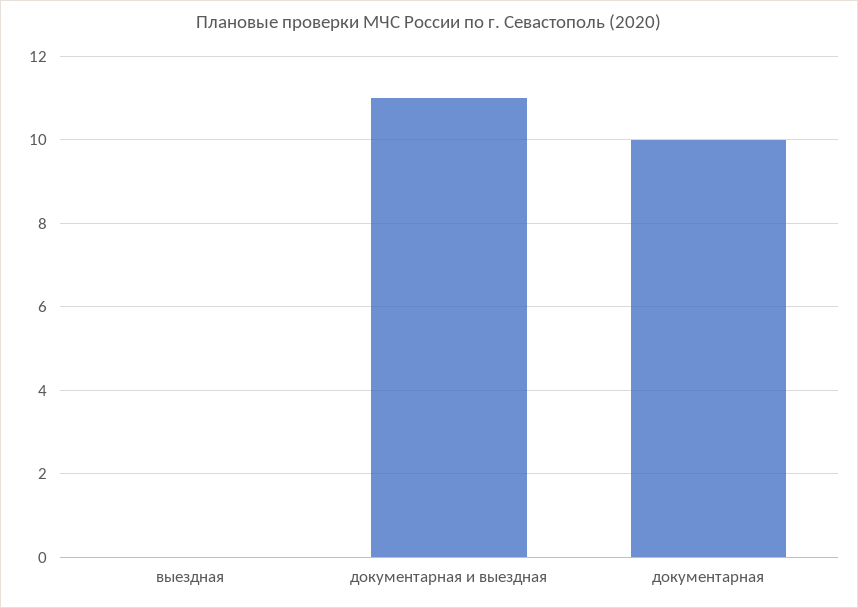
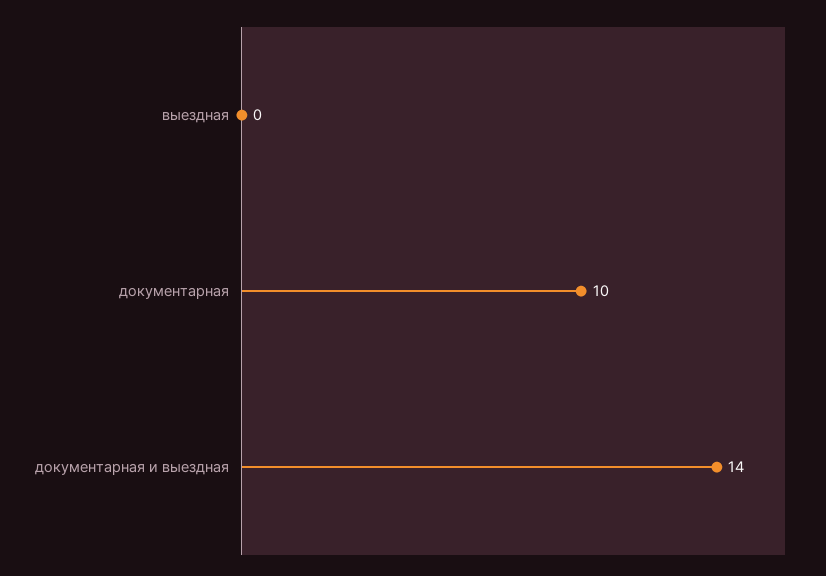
  {
    "выездная": 0,
-   "документарная и выездная": 11,
+   "документарная и выездная": 14,
    "документарная": 10
  }

